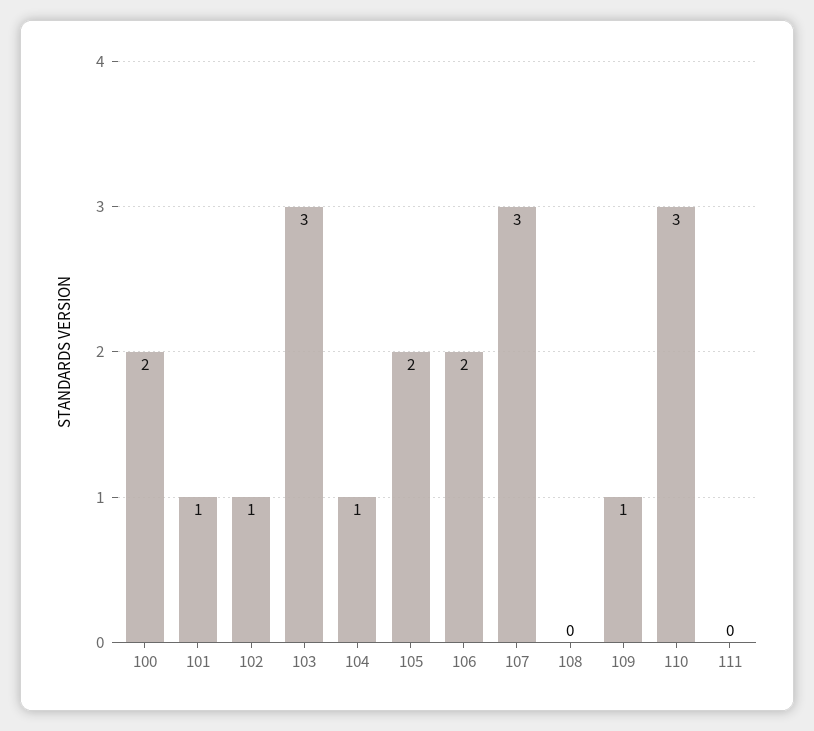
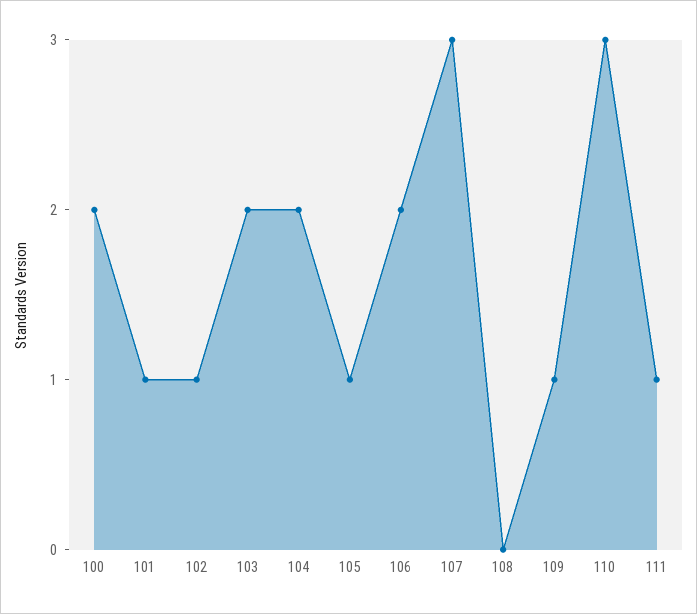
  {
    "100": 2,
    "101": 1,
    "102": 1,
-   "103": 3,
+   "103": 2,
-   "104": 1,
+   "104": 2,
-   "105": 2,
+   "105": 1,
    "106": 2,
    "107": 3,
    "108": 0,
    "109": 1,
    "110": 3,
-   "111": 0
+   "111": 1
  }

